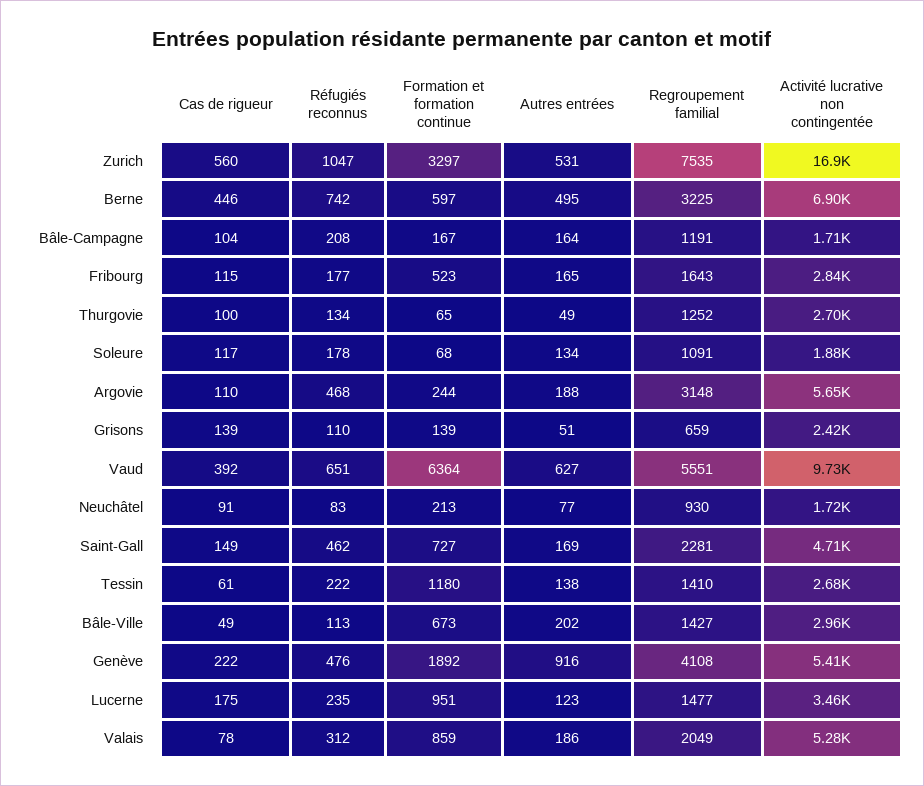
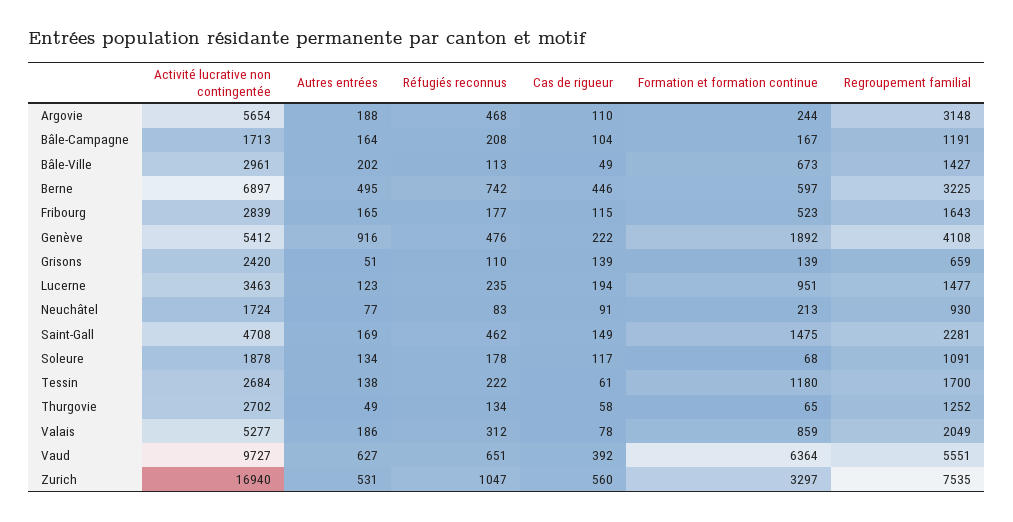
  {
    "Cas de rigueur": {
      "Zurich": 560,
      "Berne": 446,
      "Bâle-Campagne": 104,
      "Fribourg": 115,
-     "Thurgovie": 100,
+     "Thurgovie": 58,
      "Soleure": 117,
      "Argovie": 110,
      "Grisons": 139,
      "Vaud": 392,
      "Neuchâtel": 91,
      "Saint-Gall": 149,
      "Tessin": 61,
      "Bâle-Ville": 49,
      "Genève": 222,
-     "Lucerne": 175,
+     "Lucerne": 194,
      "Valais": 78
    },
    "Réfugiés reconnus": {
      "Zurich": 1047,
      "Berne": 742,
      "Bâle-Campagne": 208,
      "Fribourg": 177,
      "Thurgovie": 134,
      "Soleure": 178,
      "Argovie": 468,
      "Grisons": 110,
      "Vaud": 651,
      "Neuchâtel": 83,
      "Saint-Gall": 462,
      "Tessin": 222,
      "Bâle-Ville": 113,
      "Genève": 476,
      "Lucerne": 235,
      "Valais": 312
    },
    "Formation et formation continue": {
      "Zurich": 3297,
      "Berne": 597,
      "Bâle-Campagne": 167,
      "Fribourg": 523,
      "Thurgovie": 65,
      "Soleure": 68,
      "Argovie": 244,
      "Grisons": 139,
      "Vaud": 6364,
      "Neuchâtel": 213,
-     "Saint-Gall": 727,
+     "Saint-Gall": 1475,
      "Tessin": 1180,
      "Bâle-Ville": 673,
      "Genève": 1892,
      "Lucerne": 951,
      "Valais": 859
    },
    "Autres entrées": {
      "Zurich": 531,
      "Berne": 495,
      "Bâle-Campagne": 164,
      "Fribourg": 165,
      "Thurgovie": 49,
      "Soleure": 134,
      "Argovie": 188,
      "Grisons": 51,
      "Vaud": 627,
      "Neuchâtel": 77,
      "Saint-Gall": 169,
      "Tessin": 138,
      "Bâle-Ville": 202,
      "Genève": 916,
      "Lucerne": 123,
      "Valais": 186
    },
    "Regroupement familial": {
      "Zurich": 7535,
      "Berne": 3225,
      "Bâle-Campagne": 1191,
      "Fribourg": 1643,
      "Thurgovie": 1252,
      "Soleure": 1091,
      "Argovie": 3148,
      "Grisons": 659,
      "Vaud": 5551,
      "Neuchâtel": 930,
      "Saint-Gall": 2281,
-     "Tessin": 1410,
+     "Tessin": 1700,
      "Bâle-Ville": 1427,
      "Genève": 4108,
      "Lucerne": 1477,
      "Valais": 2049
    },
    "Activité lucrative non contingentée": {
      "Zurich": 16940,
      "Berne": 6897,
      "Bâle-Campagne": 1713,
      "Fribourg": 2839,
      "Thurgovie": 2702,
      "Soleure": 1878,
      "Argovie": 5654,
      "Grisons": 2420,
      "Vaud": 9727,
      "Neuchâtel": 1724,
      "Saint-Gall": 4708,
      "Tessin": 2684,
      "Bâle-Ville": 2961,
      "Genève": 5412,
      "Lucerne": 3463,
      "Valais": 5277
    }
  }

